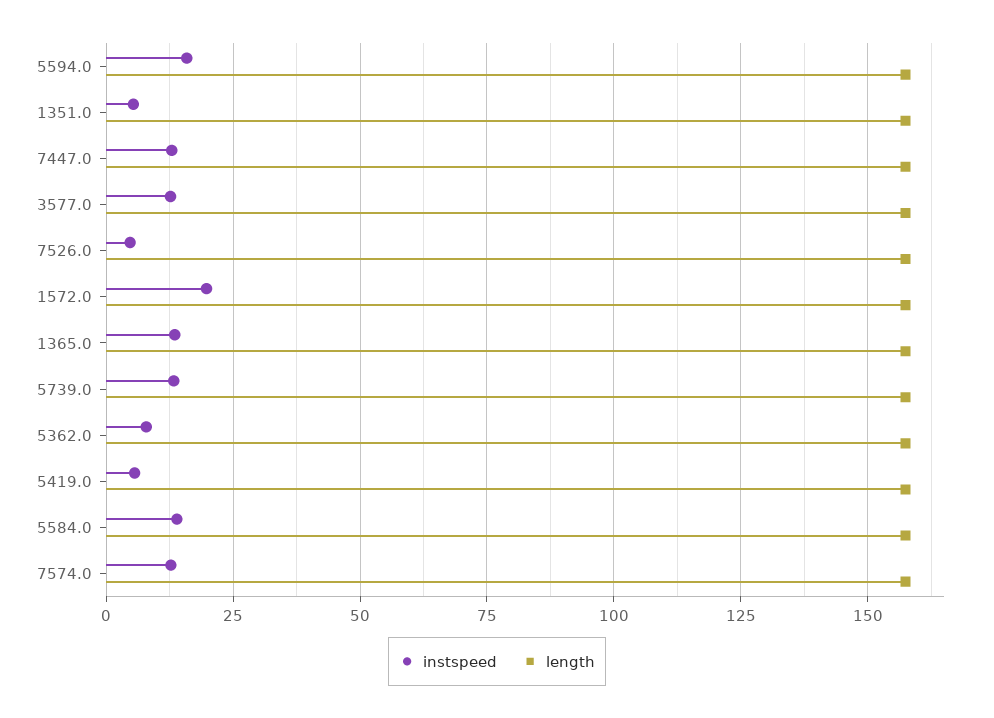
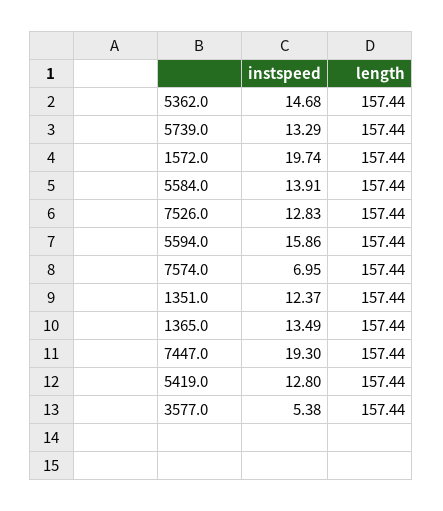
  {
    "instspeed": {
      "5594.0": 15.86,
-     "1351.0": 5,
+     "1351.0": 12.37,
-     "7447.0": 12.5,
+     "7447.0": 19.3,
-     "3577.0": 12.5,
+     "3577.0": 5.38,
-     "7526.0": 5,
+     "7526.0": 12.83,
      "1572.0": 19.74,
      "1365.0": 13.49,
      "5739.0": 13.29,
-     "5362.0": 7.5,
+     "5362.0": 14.68,
-     "5419.0": 5,
+     "5419.0": 12.8,
      "5584.0": 13.91,
-     "7574.0": 12.5
+     "7574.0": 6.95
    },
    "length": {
      "5594.0": 157.44,
      "1351.0": 157.44,
      "7447.0": 157.44,
      "3577.0": 157.44,
      "7526.0": 157.44,
      "1572.0": 157.44,
      "1365.0": 157.44,
      "5739.0": 157.44,
      "5362.0": 157.44,
      "5419.0": 157.44,
      "5584.0": 157.44,
      "7574.0": 157.44
    }
  }

